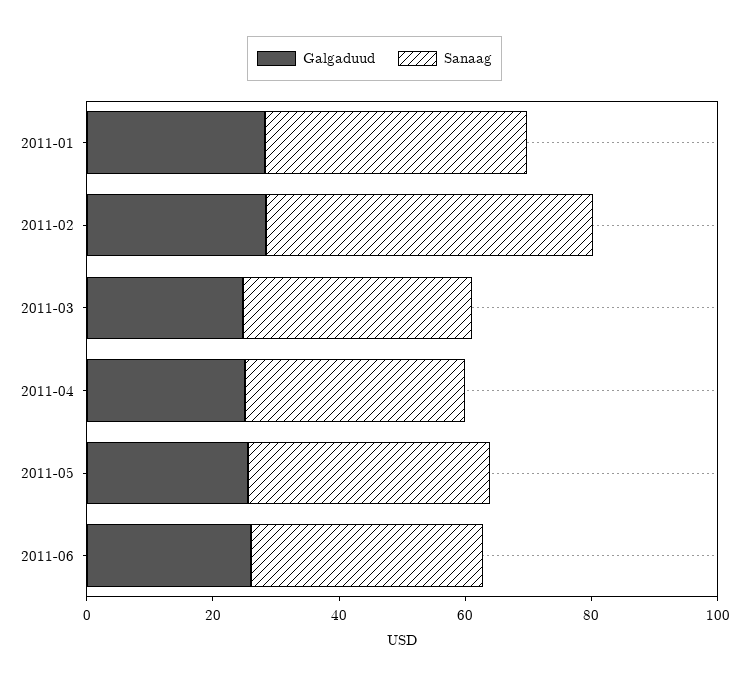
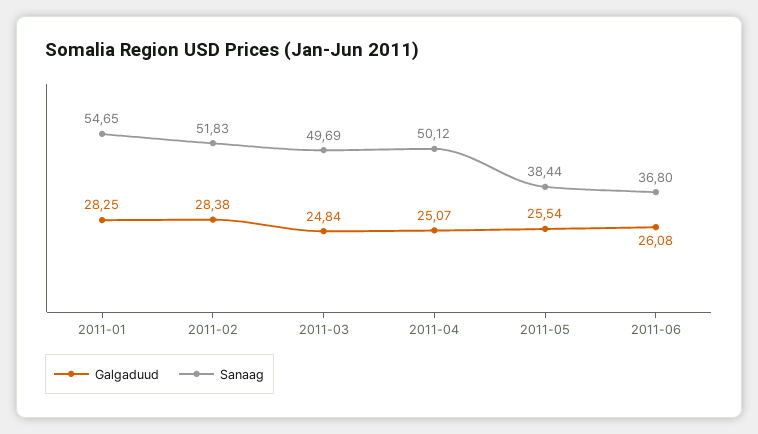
  {
    "Galgaduud": {
      "2011-01": 28.25,
      "2011-02": 28.38,
      "2011-03": 24.84,
      "2011-04": 25.07,
      "2011-05": 25.54,
      "2011-06": 26.08
    },
    "Sanaag": {
-     "2011-01": 40,
+     "2011-01": 54.65,
      "2011-02": 51.83,
-     "2011-03": 35,
+     "2011-03": 49.69,
-     "2011-04": 35,
+     "2011-04": 50.12,
      "2011-05": 38.44,
      "2011-06": 36.8
    }
  }

